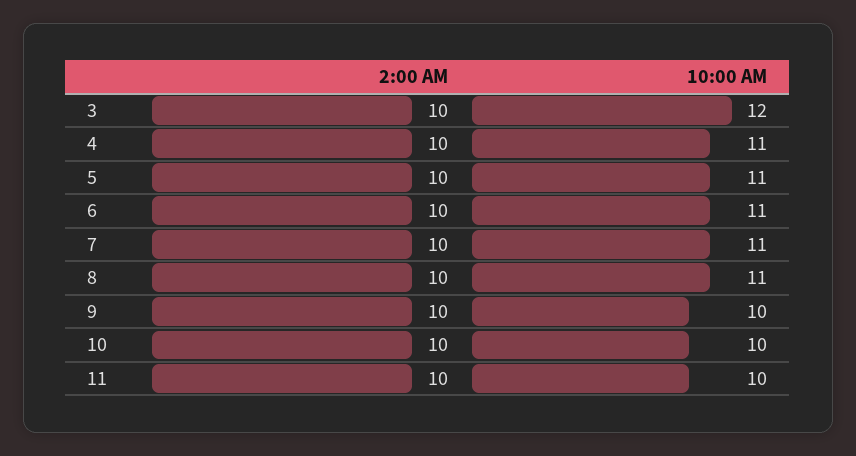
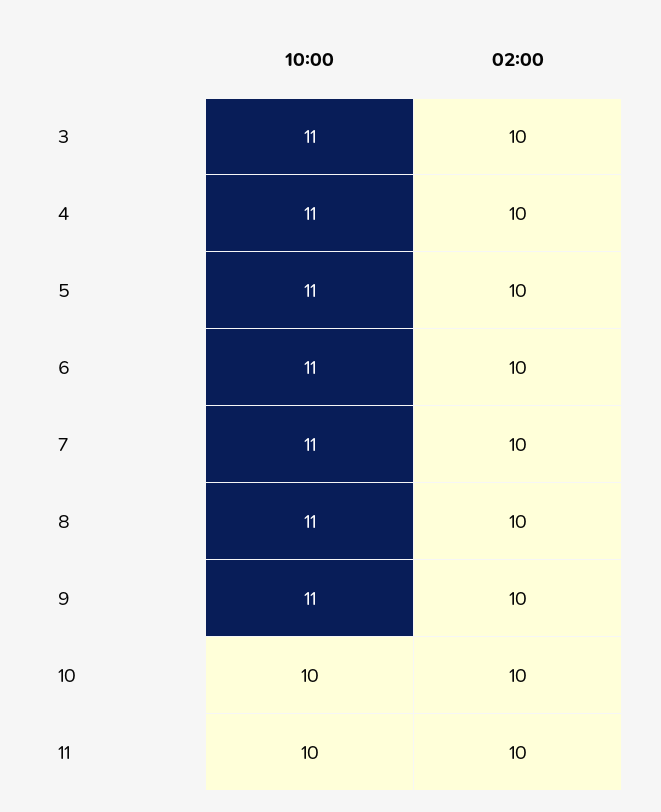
  {
    "2:00 AM": {
      "3": 10,
      "4": 10,
      "5": 10,
      "6": 10,
      "7": 10,
      "8": 10,
      "9": 10,
      "10": 10,
      "11": 10
    },
    "10:00 AM": {
-     "3": 12,
+     "3": 11,
      "4": 11,
      "5": 11,
      "6": 11,
      "7": 11,
      "8": 11,
-     "9": 10,
+     "9": 11,
      "10": 10,
      "11": 10
    }
  }

